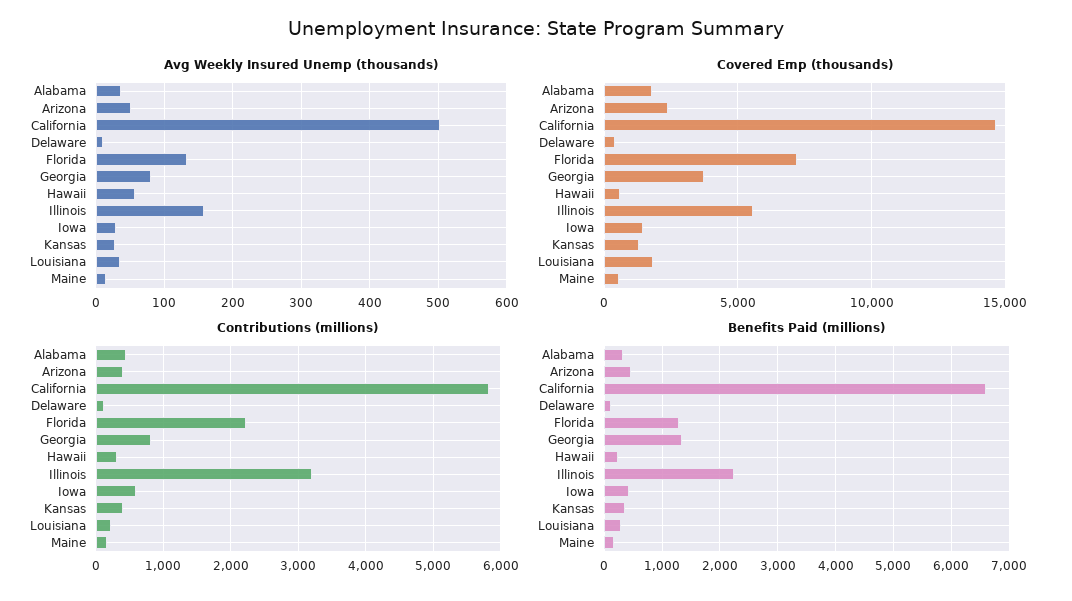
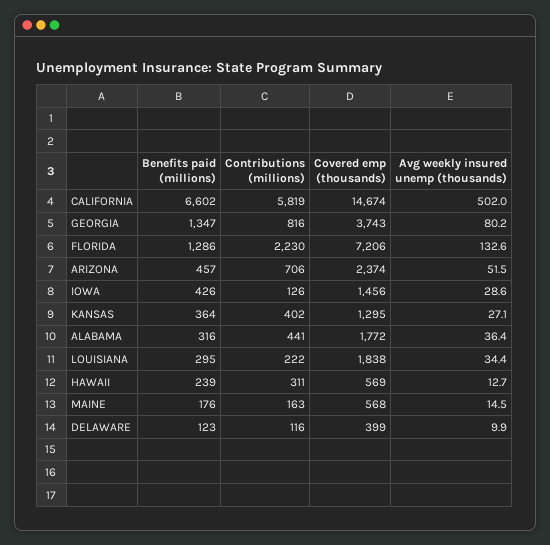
  {
    "Avg Weekly Insured Unemp (thousands)": {
      "Alabama": 36.4,
      "Arizona": 51.5,
      "California": 502,
      "Delaware": 9.9,
      "Florida": 132.6,
      "Georgia": 80.2,
-     "Hawaii": 60,
+     "Hawaii": 12.7,
-     "Illinois": 160,
      "Iowa": 28.6,
      "Kansas": 27.1,
      "Louisiana": 34.4,
      "Maine": 14.5
    },
    "Covered Emp (thousands)": {
      "Alabama": 1772,
      "Arizona": 2374,
      "California": 14674,
      "Delaware": 399,
      "Florida": 7206,
      "Georgia": 3743,
      "Hawaii": 569,
-     "Illinois": 5500,
      "Iowa": 1456,
      "Kansas": 1295,
      "Louisiana": 1838,
      "Maine": 568
    },
    "Contributions (millions)": {
      "Alabama": 441,
-     "Arizona": 400,
+     "Arizona": 706,
      "California": 5819,
      "Delaware": 116,
      "Florida": 2230,
      "Georgia": 816,
      "Hawaii": 311,
-     "Illinois": 3200,
-     "Iowa": 600,
+     "Iowa": 126,
      "Kansas": 402,
      "Louisiana": 222,
      "Maine": 163
    },
    "Benefits Paid (millions)": {
      "Alabama": 316,
      "Arizona": 457,
      "California": 6602,
      "Delaware": 123,
      "Florida": 1286,
      "Georgia": 1347,
      "Hawaii": 239,
-     "Illinois": 2200,
      "Iowa": 426,
      "Kansas": 364,
      "Louisiana": 295,
      "Maine": 176
    }
  }

